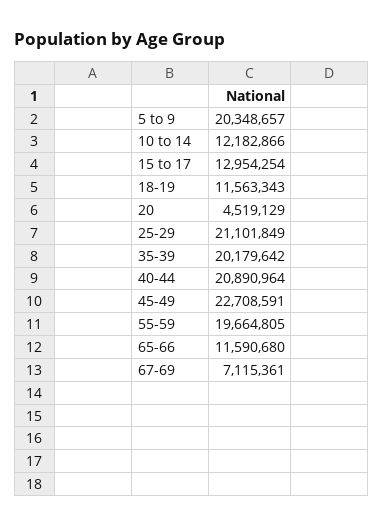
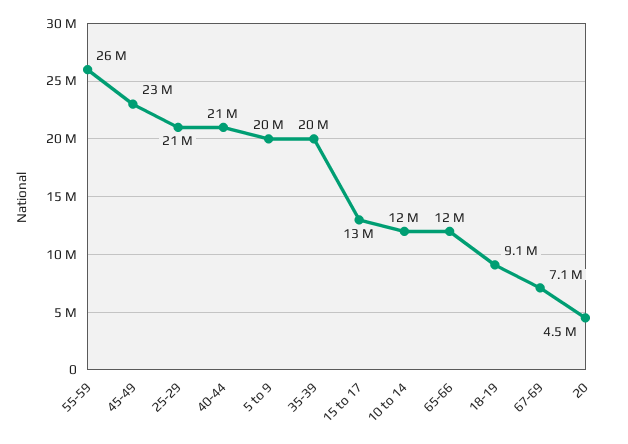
  {
    "5 to 9": 20348657,
    "10 to 14": 12182866,
    "15 to 17": 12954254,
-   "18-19": 11563343,
+   "18-19": 9100000,
    "20": 4519129,
    "25-29": 21101849,
    "35-39": 20179642,
    "40-44": 20890964,
    "45-49": 22708591,
-   "55-59": 19664805,
+   "55-59": 26000000,
    "65-66": 11590680,
    "67-69": 7115361
  }

